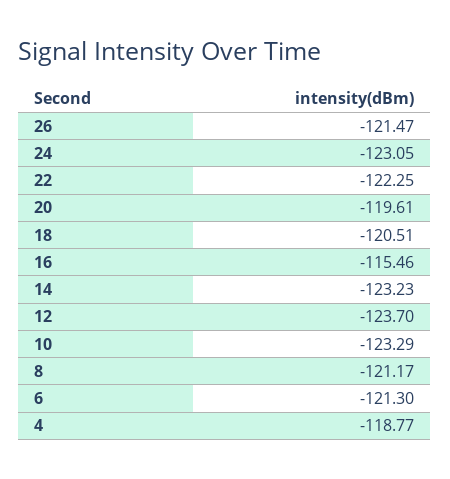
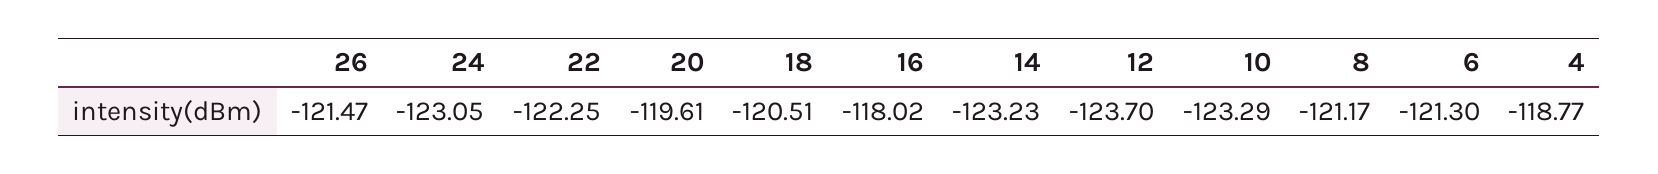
  {
    "26": -121.47,
    "24": -123.05,
    "22": -122.25,
    "20": -119.61,
    "18": -120.51,
-   "16": -115.46,
+   "16": -118.02,
    "14": -123.23,
    "12": -123.7,
    "10": -123.29,
    "8": -121.17,
    "6": -121.3,
    "4": -118.77
  }

